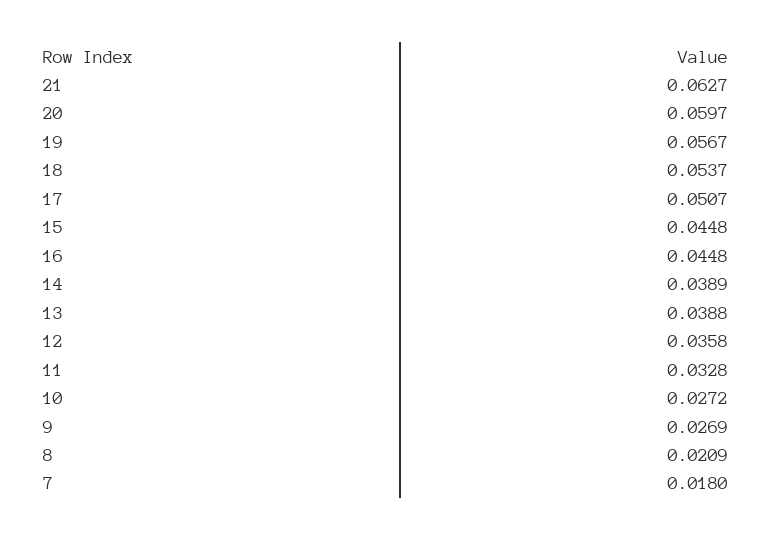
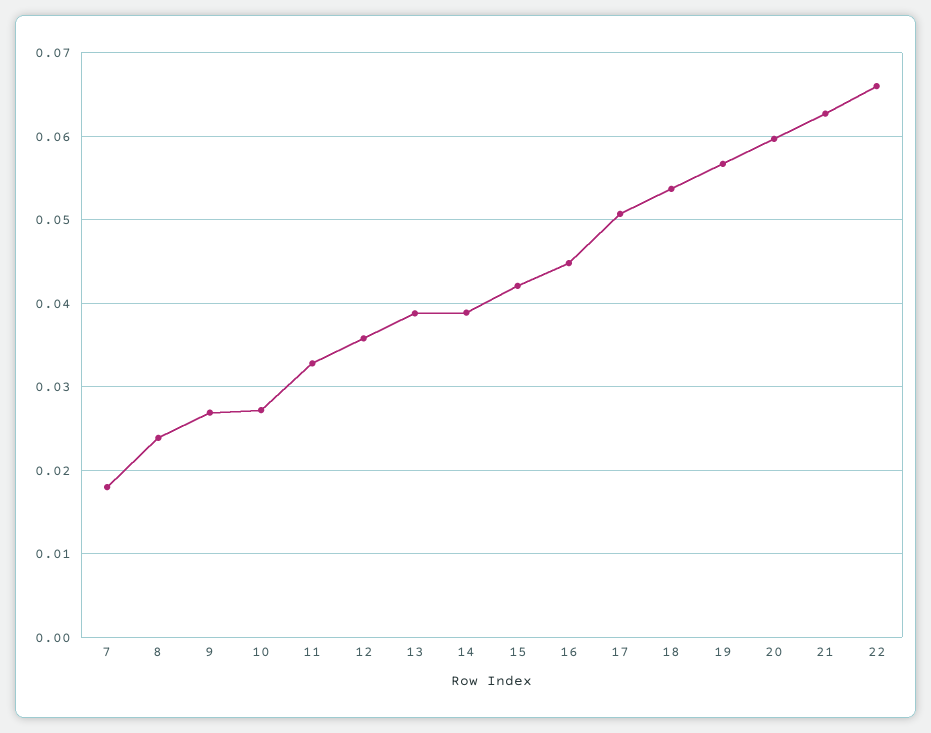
  {
    "21": 0.0627,
    "20": 0.0597,
    "19": 0.0567,
    "18": 0.0537,
    "17": 0.0507,
-   "15": 0.0448,
+   "15": 0.042,
    "16": 0.0448,
    "14": 0.0389,
    "13": 0.0388,
    "12": 0.0358,
    "11": 0.0328,
    "10": 0.0272,
    "9": 0.0269,
-   "8": 0.0209,
+   "8": 0.024,
-   "7": 0.018
+   "7": 0.018,
+   "22": 0.066
  }

